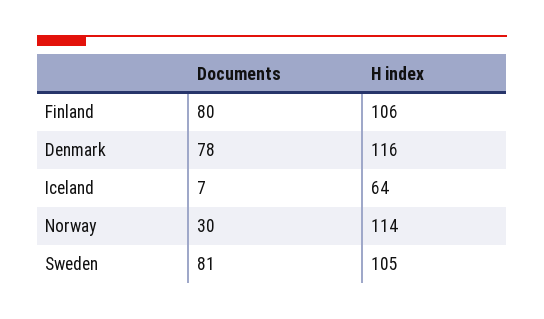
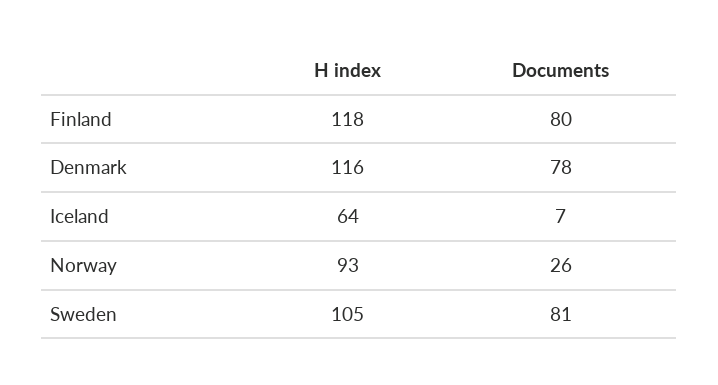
  {
    "Documents": {
      "Finland": 80,
      "Denmark": 78,
      "Iceland": 7,
-     "Norway": 30,
+     "Norway": 26,
      "Sweden": 81
    },
    "H index": {
-     "Finland": 106,
+     "Finland": 118,
      "Denmark": 116,
      "Iceland": 64,
-     "Norway": 114,
+     "Norway": 93,
      "Sweden": 105
    }
  }

